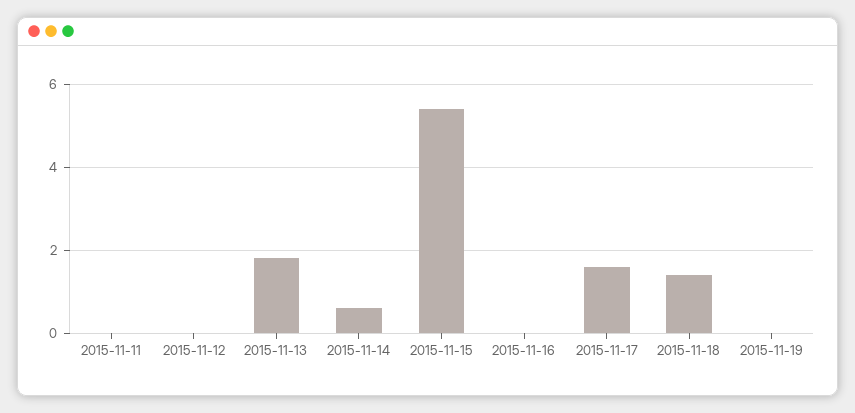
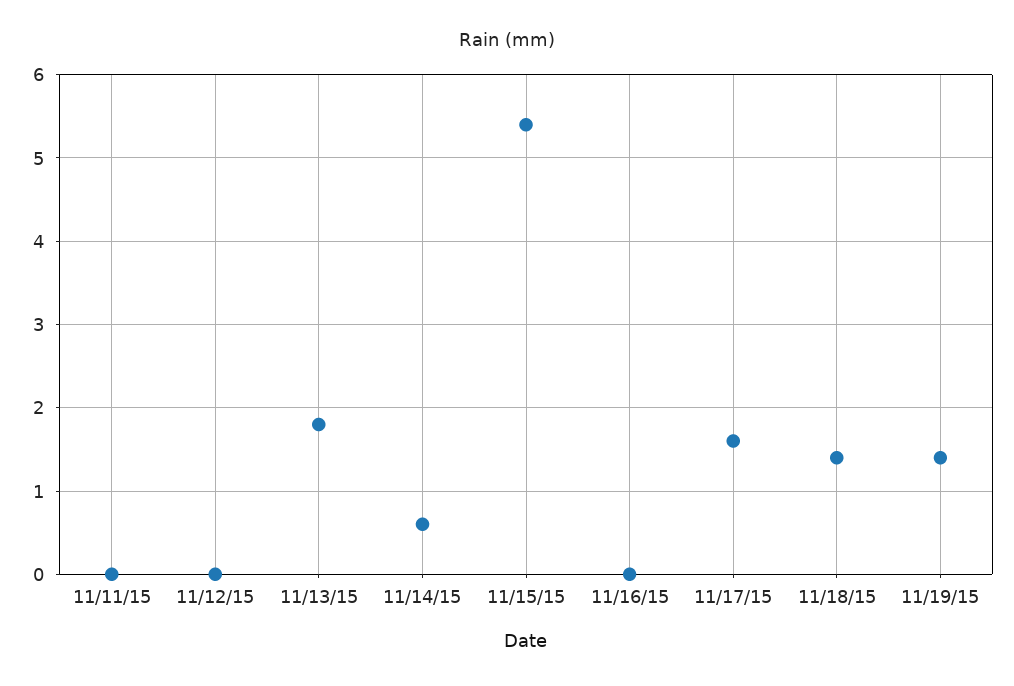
  {
    "2015-11-11": 0,
    "2015-11-12": 0,
    "2015-11-13": 1.8,
    "2015-11-14": 0.6,
    "2015-11-15": 5.4,
    "2015-11-16": 0,
    "2015-11-17": 1.6,
    "2015-11-18": 1.4,
-   "2015-11-19": 0
+   "2015-11-19": 1.4
  }

